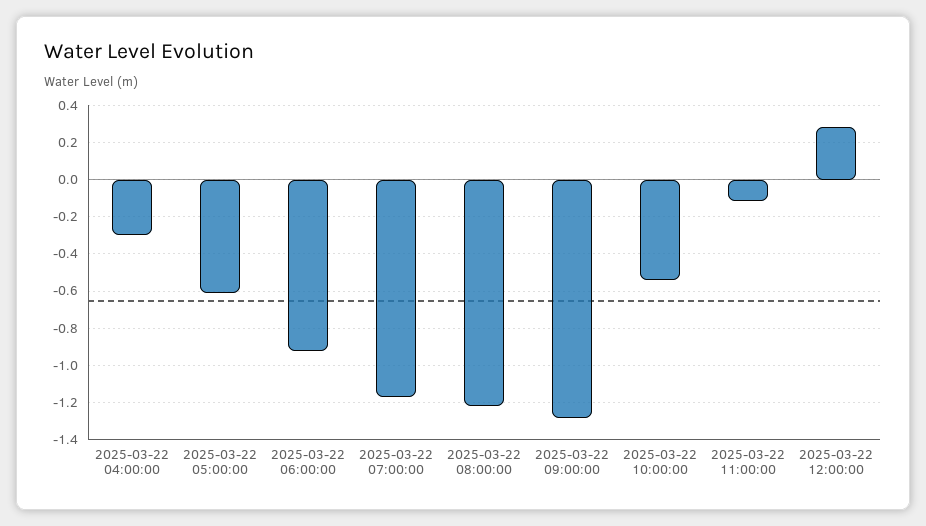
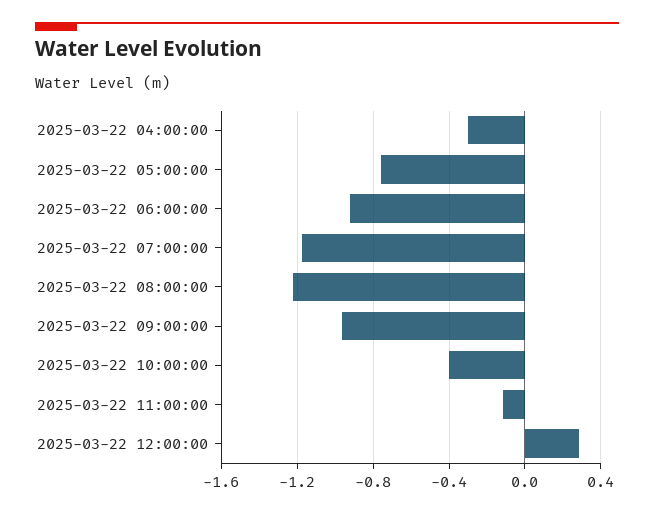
  {
    "2025-03-22 04:00:00": -0.3,
-   "2025-03-22 05:00:00": -0.6,
+   "2025-03-22 05:00:00": -0.75,
    "2025-03-22 06:00:00": -0.9,
    "2025-03-22 07:00:00": -1.15,
    "2025-03-22 08:00:00": -1.2,
-   "2025-03-22 09:00:00": -1.3,
+   "2025-03-22 09:00:00": -0.95,
-   "2025-03-22 10:00:00": -0.55,
+   "2025-03-22 10:00:00": -0.4,
    "2025-03-22 11:00:00": -0.1,
    "2025-03-22 12:00:00": 0.3
  }

